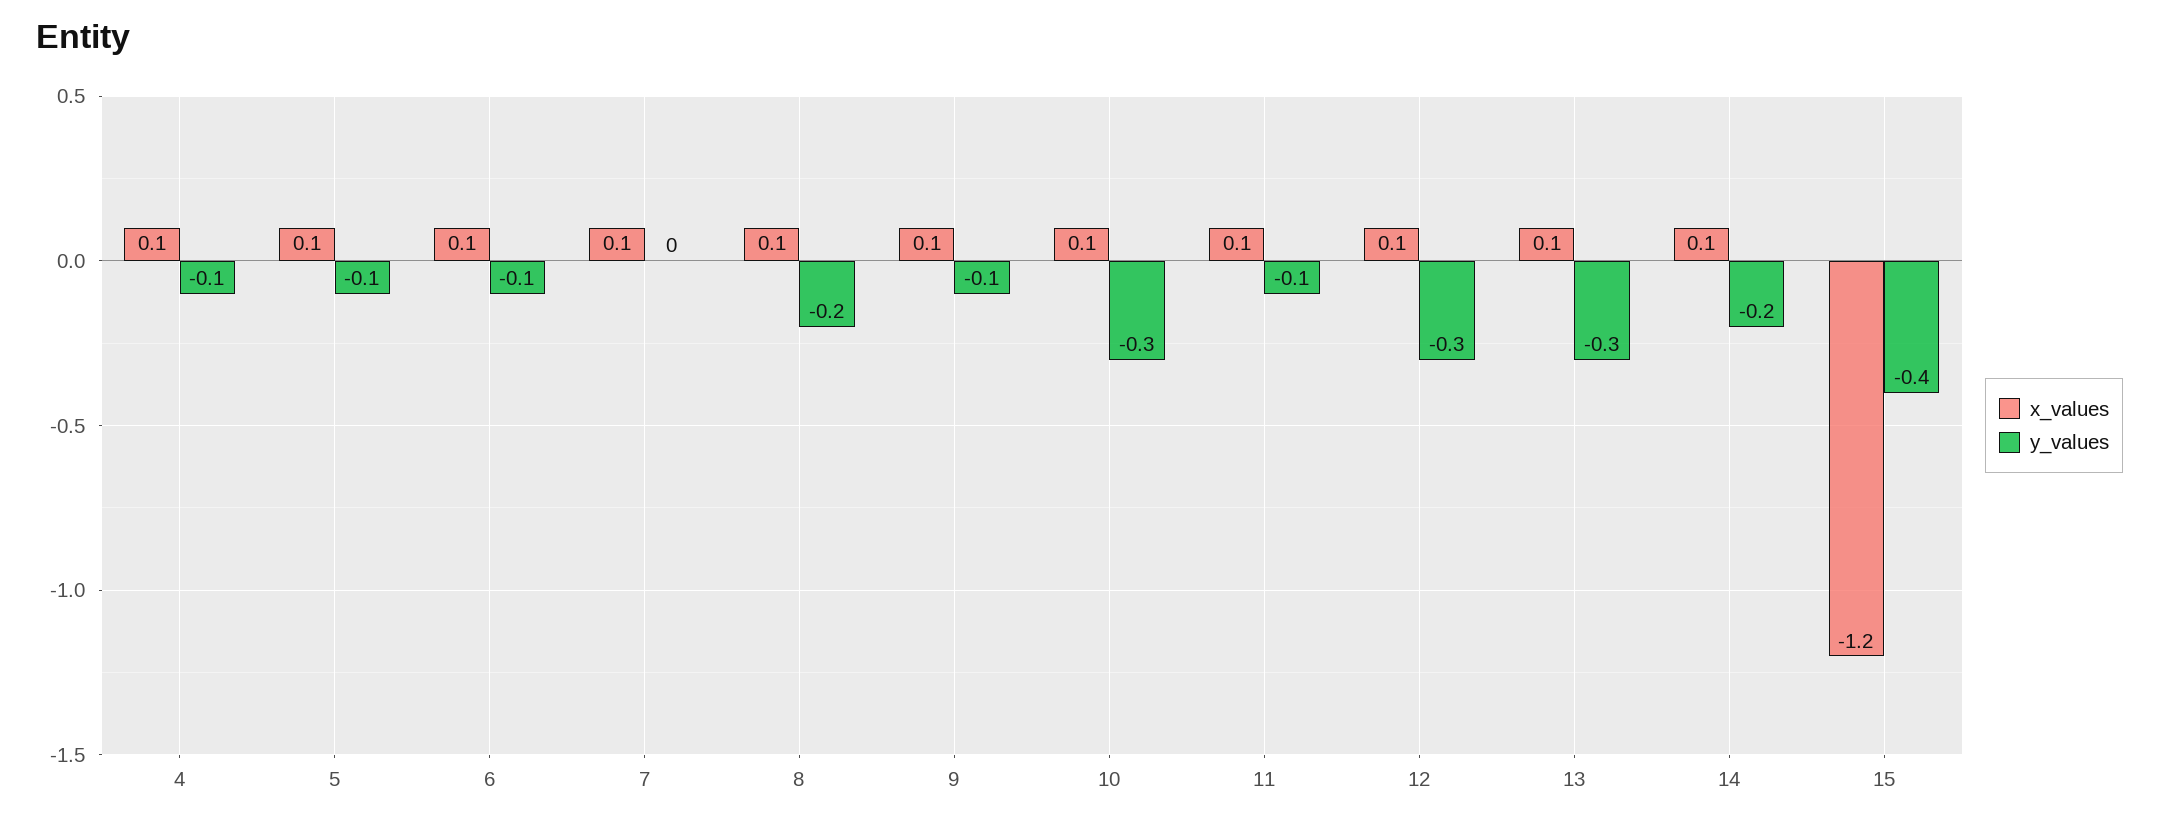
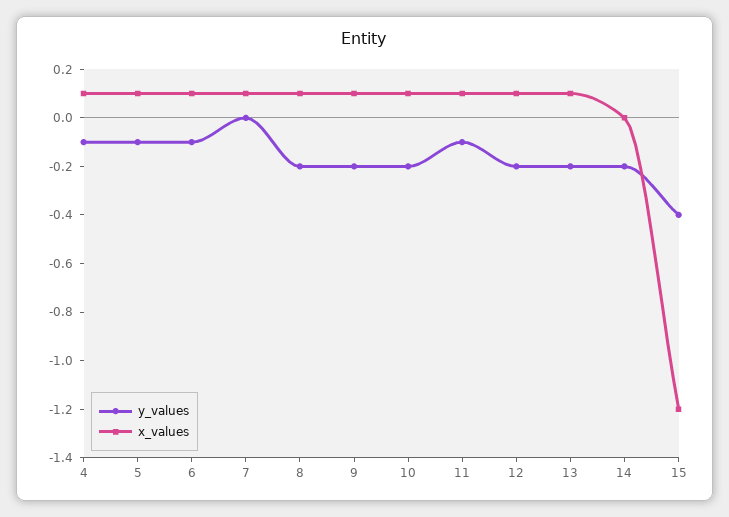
  {
    "x_values": {
      "4": 0.1,
      "5": 0.1,
      "6": 0.1,
      "7": 0.1,
      "8": 0.1,
      "9": 0.1,
      "10": 0.1,
      "11": 0.1,
      "12": 0.1,
      "13": 0.1,
-     "14": 0.1,
+     "14": 0,
      "15": -1.2
    },
    "y_values": {
      "4": -0.1,
      "5": -0.1,
      "6": -0.1,
      "7": 0,
      "8": -0.2,
-     "9": -0.1,
+     "9": -0.2,
-     "10": -0.3,
+     "10": -0.2,
      "11": -0.1,
-     "12": -0.3,
+     "12": -0.2,
-     "13": -0.3,
+     "13": -0.2,
      "14": -0.2,
      "15": -0.4
    }
  }

